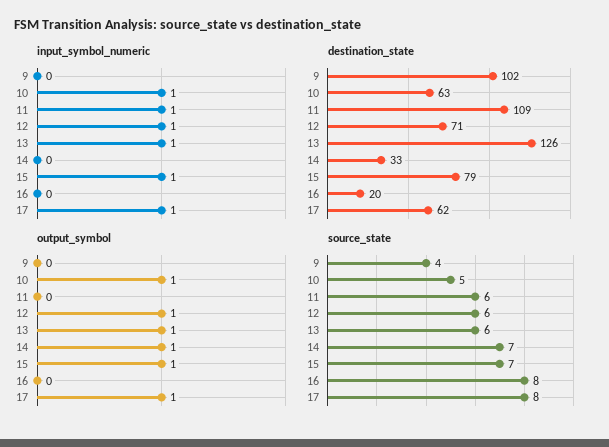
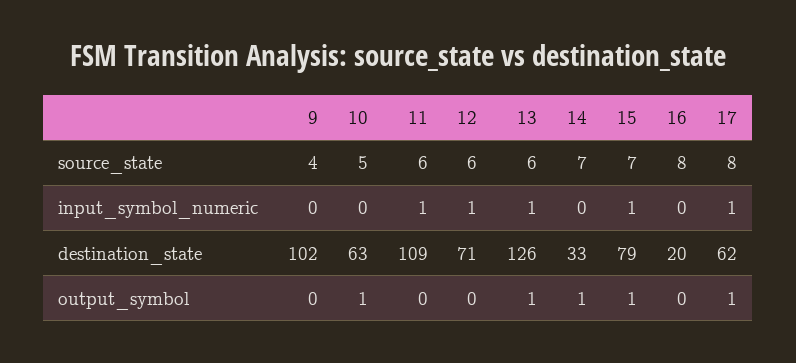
  {
    "input_symbol_numeric": {
      "9": 0,
-     "10": 1,
+     "10": 0,
      "11": 1,
      "12": 1,
      "13": 1,
      "14": 0,
      "15": 1,
      "16": 0,
      "17": 1
    },
    "destination_state": {
      "9": 102,
      "10": 63,
      "11": 109,
      "12": 71,
      "13": 126,
      "14": 33,
      "15": 79,
      "16": 20,
      "17": 62
    },
    "output_symbol": {
      "9": 0,
      "10": 1,
      "11": 0,
-     "12": 1,
+     "12": 0,
      "13": 1,
      "14": 1,
      "15": 1,
      "16": 0,
      "17": 1
    },
    "source_state": {
      "9": 4,
      "10": 5,
      "11": 6,
      "12": 6,
      "13": 6,
      "14": 7,
      "15": 7,
      "16": 8,
      "17": 8
    }
  }

